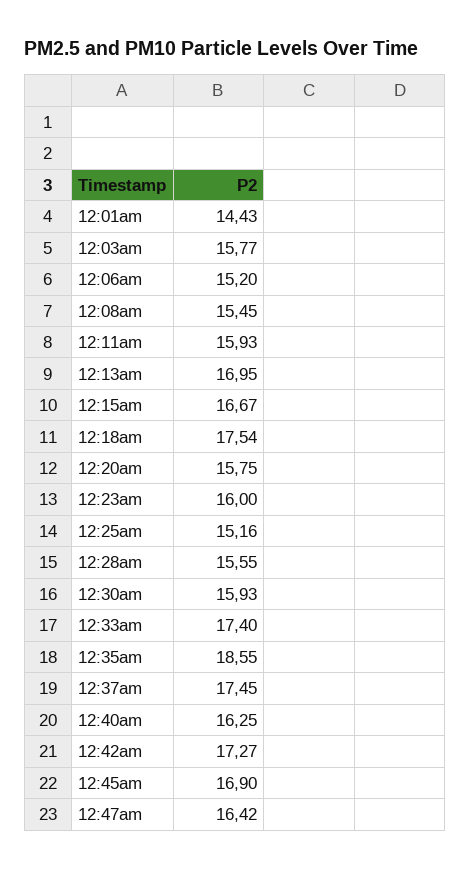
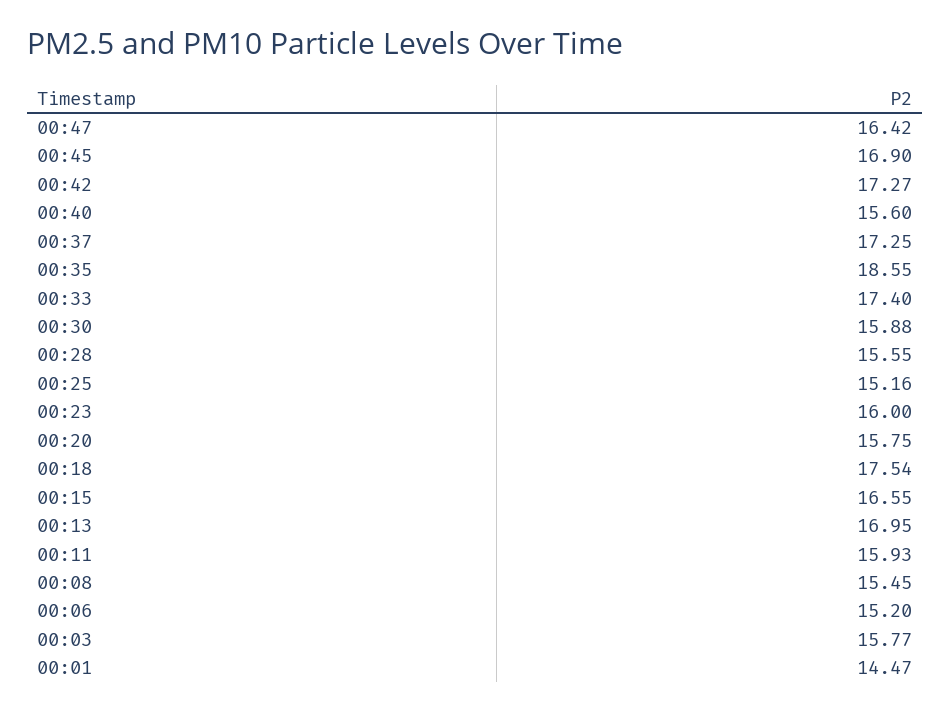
  {
-   "12:01am": 14.43,
+   "12:01am": 14.47,
    "12:03am": 15.77,
    "12:06am": 15.2,
    "12:08am": 15.45,
    "12:11am": 15.93,
    "12:13am": 16.95,
-   "12:15am": 16.67,
+   "12:15am": 16.55,
    "12:18am": 17.54,
    "12:20am": 15.75,
    "12:23am": 16,
    "12:25am": 15.16,
    "12:28am": 15.55,
-   "12:30am": 15.93,
+   "12:30am": 15.88,
    "12:33am": 17.4,
    "12:35am": 18.55,
-   "12:37am": 17.45,
+   "12:37am": 17.25,
-   "12:40am": 16.25,
+   "12:40am": 15.6,
    "12:42am": 17.27,
    "12:45am": 16.9,
    "12:47am": 16.42
  }

